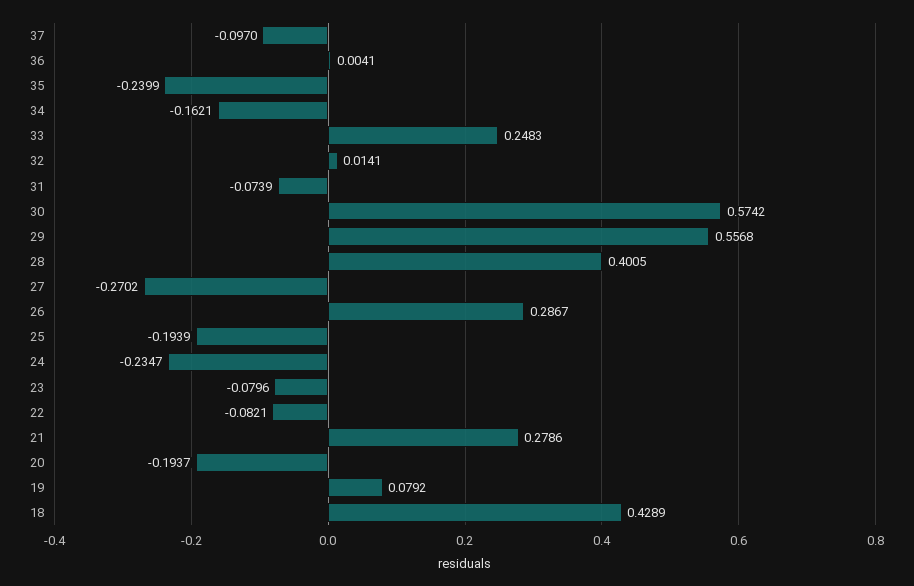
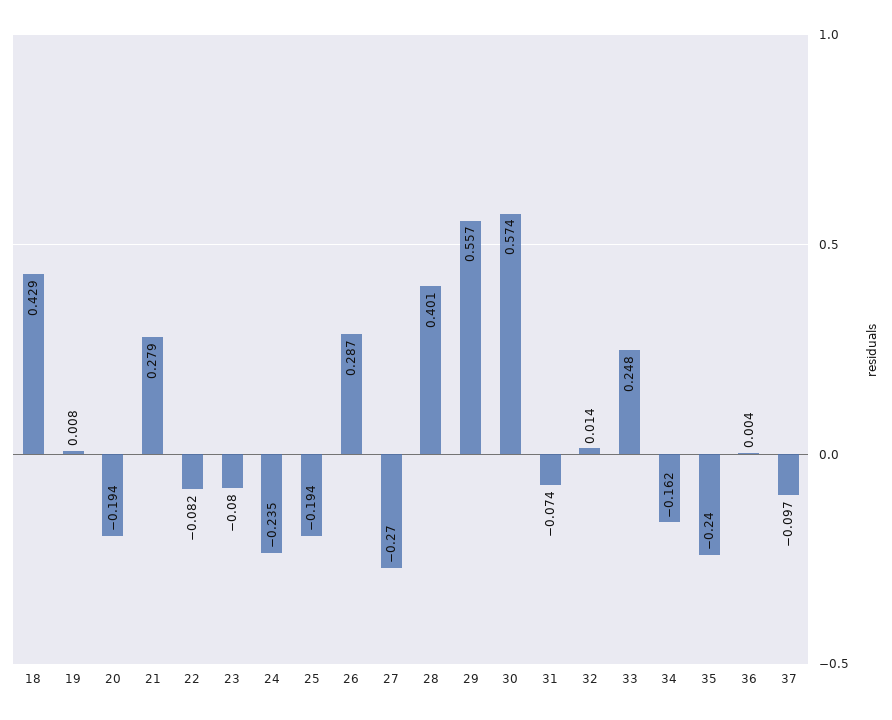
  {
    "37": -0.097,
    "36": 0.0041,
    "35": -0.2399,
    "34": -0.1621,
    "33": 0.2483,
    "32": 0.0141,
    "31": -0.0739,
    "30": 0.5742,
    "29": 0.5568,
    "28": 0.4005,
    "27": -0.2702,
    "26": 0.2867,
    "25": -0.1939,
    "24": -0.2347,
    "23": -0.0796,
    "22": -0.0821,
    "21": 0.2786,
    "20": -0.1937,
-   "19": 0.0792,
+   "19": 0.008,
    "18": 0.4289
  }

